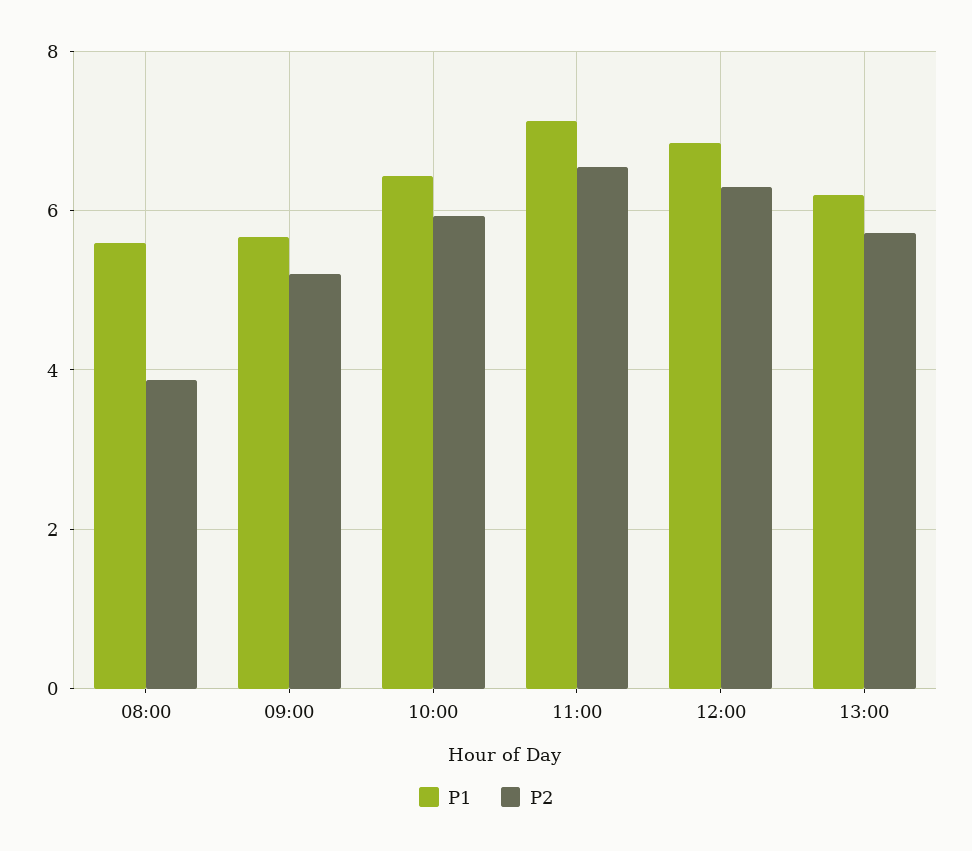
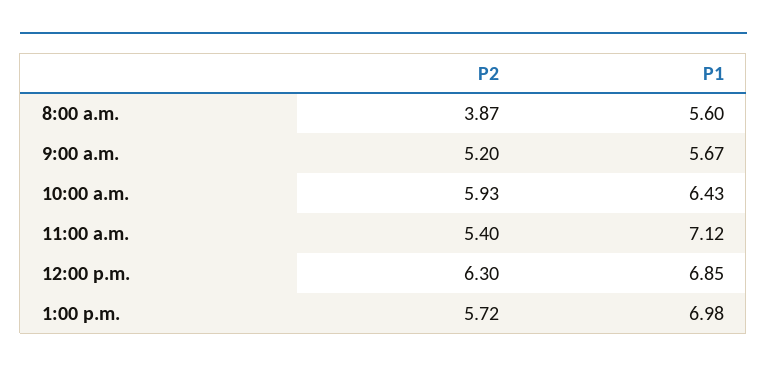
  {
    "P1": {
      "08:00": 5.6,
      "09:00": 5.67,
      "10:00": 6.43,
      "11:00": 7.12,
      "12:00": 6.85,
-     "13:00": 6.2
+     "13:00": 6.98
    },
    "P2": {
      "08:00": 3.87,
      "09:00": 5.2,
      "10:00": 5.93,
-     "11:00": 6.6,
+     "11:00": 5.4,
      "12:00": 6.3,
      "13:00": 5.72
    }
  }

